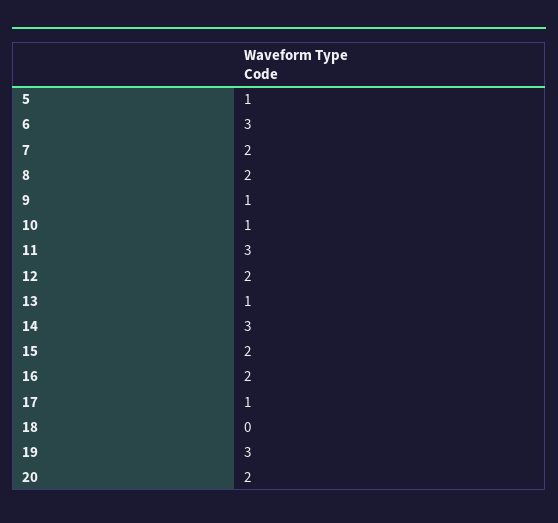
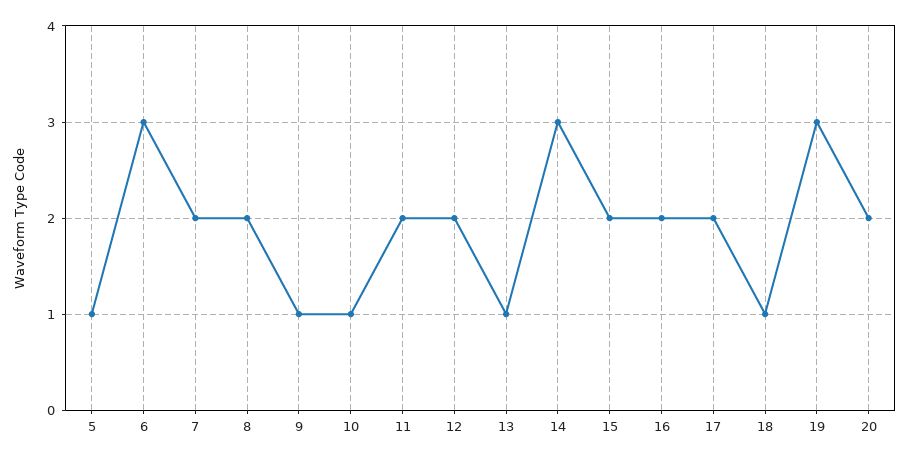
  {
    "5": 1,
    "6": 3,
    "7": 2,
    "8": 2,
    "9": 1,
    "10": 1,
-   "11": 3,
+   "11": 2,
    "12": 2,
    "13": 1,
    "14": 3,
    "15": 2,
    "16": 2,
-   "17": 1,
+   "17": 2,
-   "18": 0,
+   "18": 1,
    "19": 3,
    "20": 2
  }

